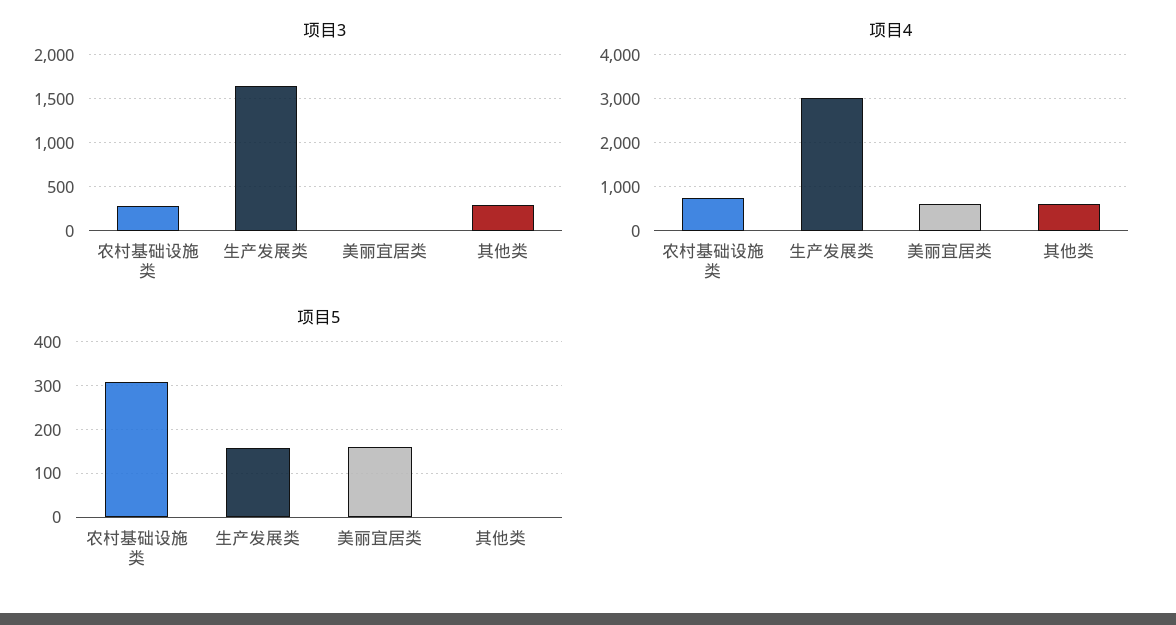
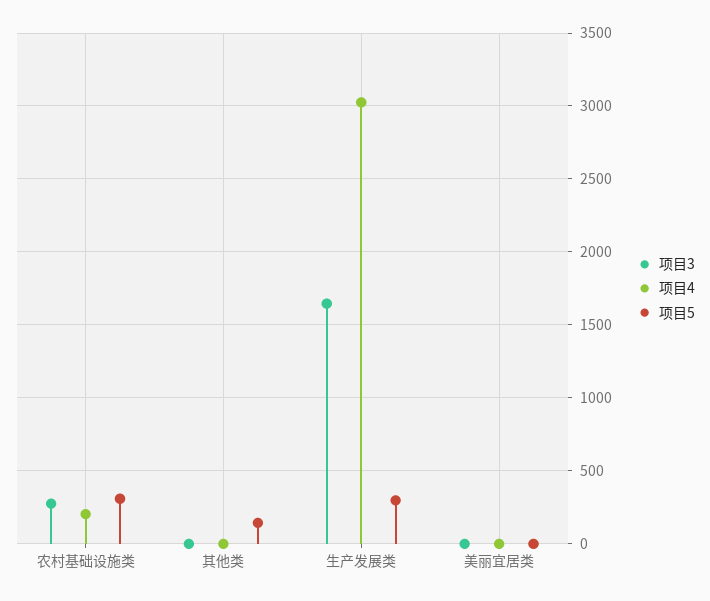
  {
    "项目3": {
      "农村基础设施类": 300,
      "生产发展类": 1650,
      "美丽宜居类": 0,
-     "其他类": 300
+     "其他类": 0
    },
    "项目4": {
-     "农村基础设施类": 800,
+     "农村基础设施类": 200,
      "生产发展类": 3050,
-     "美丽宜居类": 600,
+     "美丽宜居类": 0,
-     "其他类": 600
+     "其他类": 0
    },
    "项目5": {
      "农村基础设施类": 300,
-     "生产发展类": 160,
+     "生产发展类": 300,
-     "美丽宜居类": 160,
+     "美丽宜居类": 0,
-     "其他类": 0
+     "其他类": 150
    }
  }

